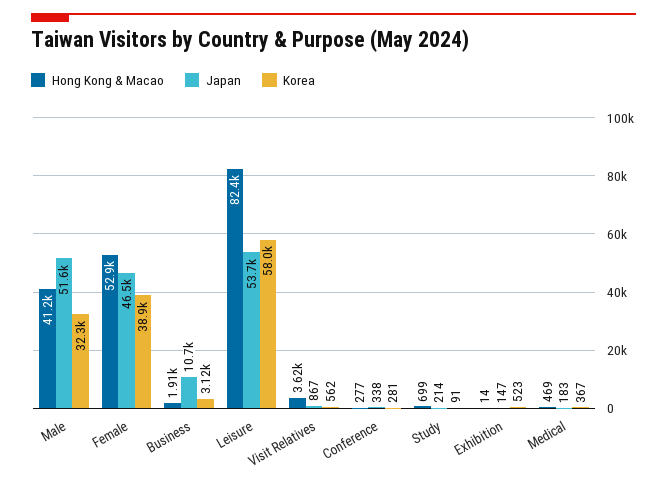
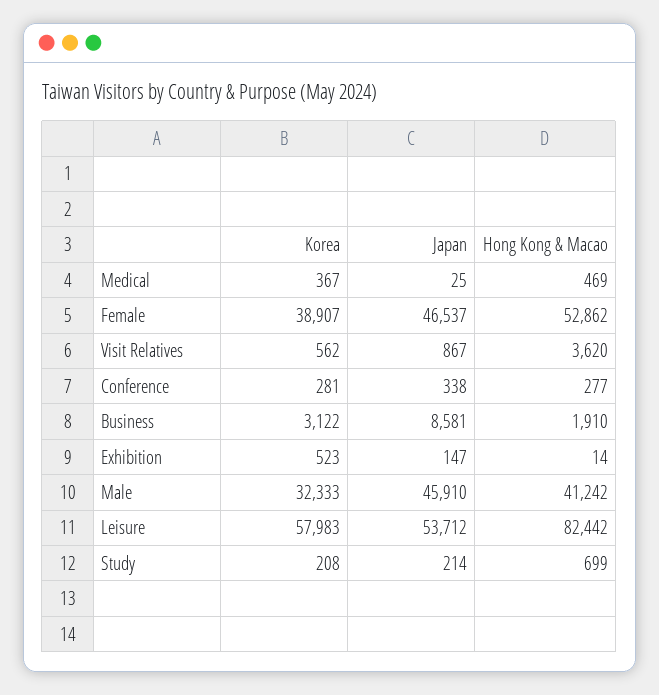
  {
    "Hong Kong & Macao": {
      "Male": 41242,
      "Female": 52862,
      "Business": 1910,
      "Leisure": 82442,
      "Visit Relatives": 3620,
      "Conference": 277,
      "Study": 699,
      "Exhibition": 14,
      "Medical": 469
    },
    "Japan": {
-     "Male": 51600,
+     "Male": 45910,
      "Female": 46537,
-     "Business": 10700,
+     "Business": 8581,
      "Leisure": 53712,
      "Visit Relatives": 867,
      "Conference": 338,
      "Study": 214,
      "Exhibition": 147,
-     "Medical": 183
+     "Medical": 25
    },
    "Korea": {
      "Male": 32333,
      "Female": 38907,
      "Business": 3122,
      "Leisure": 57983,
      "Visit Relatives": 562,
      "Conference": 281,
-     "Study": 91,
+     "Study": 208,
      "Exhibition": 523,
      "Medical": 367
    }
  }

